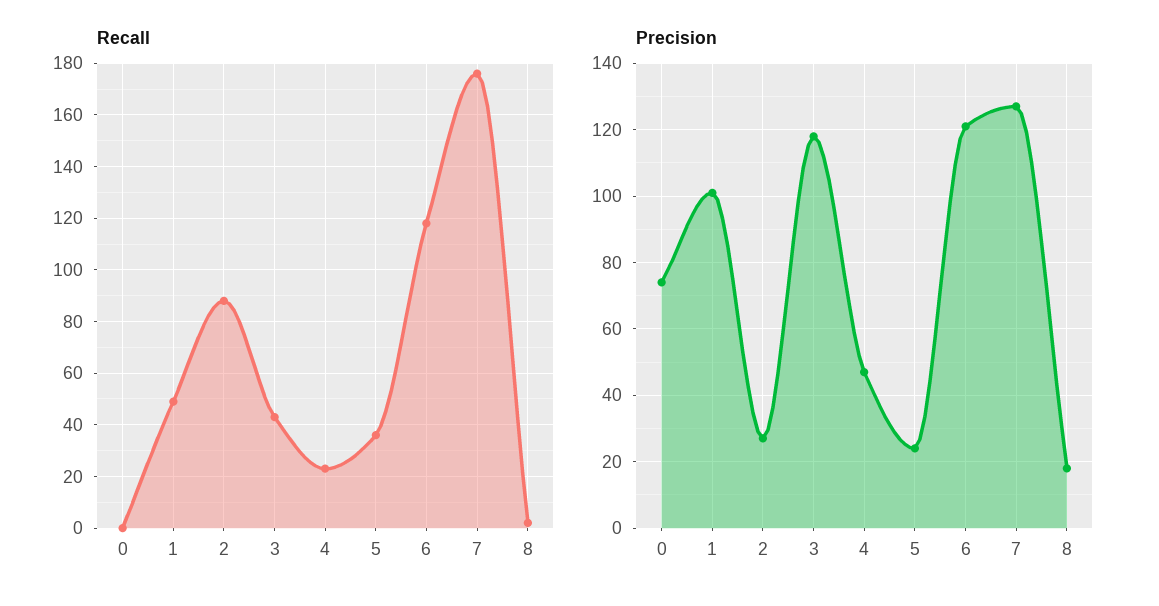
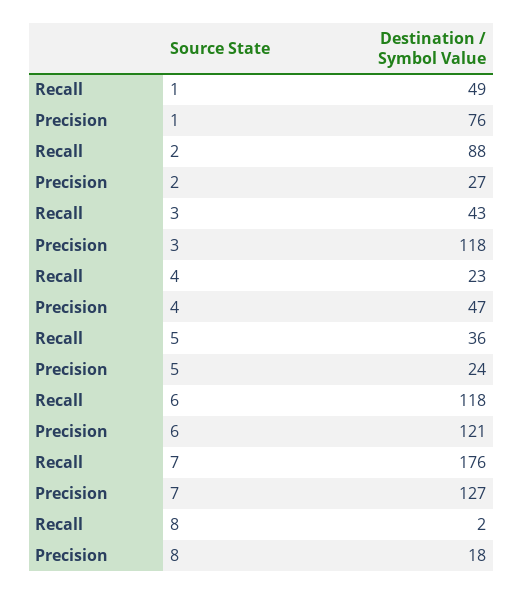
  {
    "Recall": {
-     "0": 0,
      "1": 49,
      "2": 88,
      "3": 43,
      "4": 23,
      "5": 36,
      "6": 118,
      "7": 176,
      "8": 2
    },
    "Precision": {
-     "0": 75,
-     "1": 100,
+     "1": 76,
      "2": 27,
      "3": 118,
      "4": 47,
      "5": 24,
      "6": 121,
      "7": 127,
      "8": 18
    }
  }

